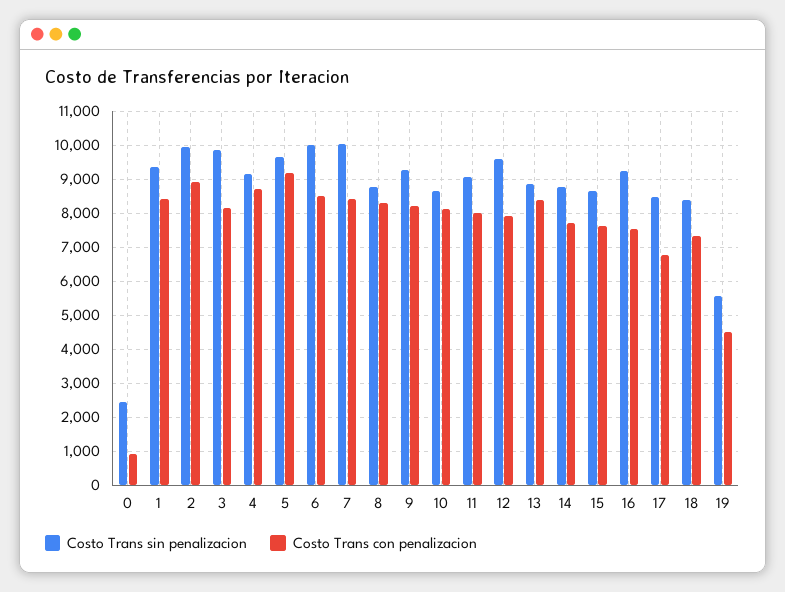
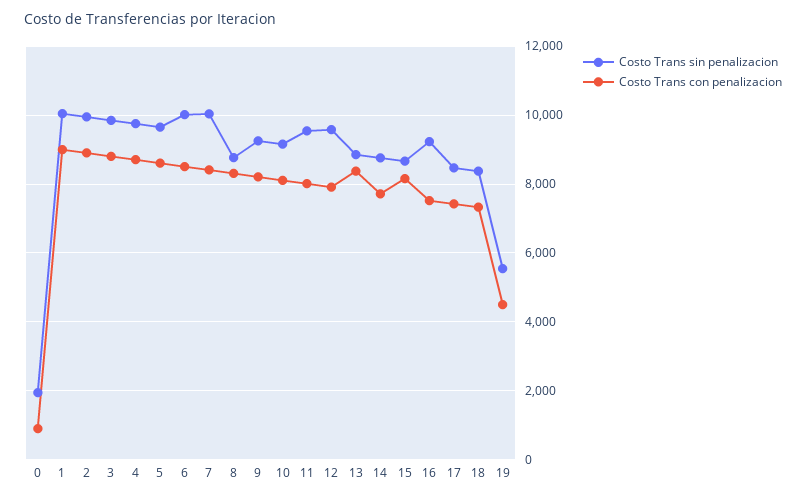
  {
    "Costo Trans sin penalizacion": {
-     "0": 2400,
+     "0": 2000,
-     "1": 9400,
+     "1": 10000,
      "2": 10000,
      "3": 9800,
-     "4": 9200,
+     "4": 9800,
      "5": 9600,
      "6": 10000,
      "7": 10000,
      "8": 8800,
      "9": 9200,
-     "10": 8600,
+     "10": 9200,
-     "11": 9000,
+     "11": 9600,
      "12": 9600,
      "13": 8800,
      "14": 8800,
      "15": 8600,
      "16": 9200,
      "17": 8400,
      "18": 8400,
      "19": 5600
    },
    "Costo Trans con penalizacion": {
      "0": 1000,
-     "1": 8400,
+     "1": 9000,
      "2": 9000,
-     "3": 8200,
+     "3": 8800,
      "4": 8800,
-     "5": 9200,
+     "5": 8600,
      "6": 8600,
      "7": 8400,
      "8": 8400,
      "9": 8200,
      "10": 8200,
      "11": 8000,
      "12": 8000,
      "13": 8400,
      "14": 7800,
-     "15": 7600,
+     "15": 8200,
      "16": 7600,
-     "17": 6800,
+     "17": 7400,
      "18": 7400,
      "19": 4600
    }
  }

